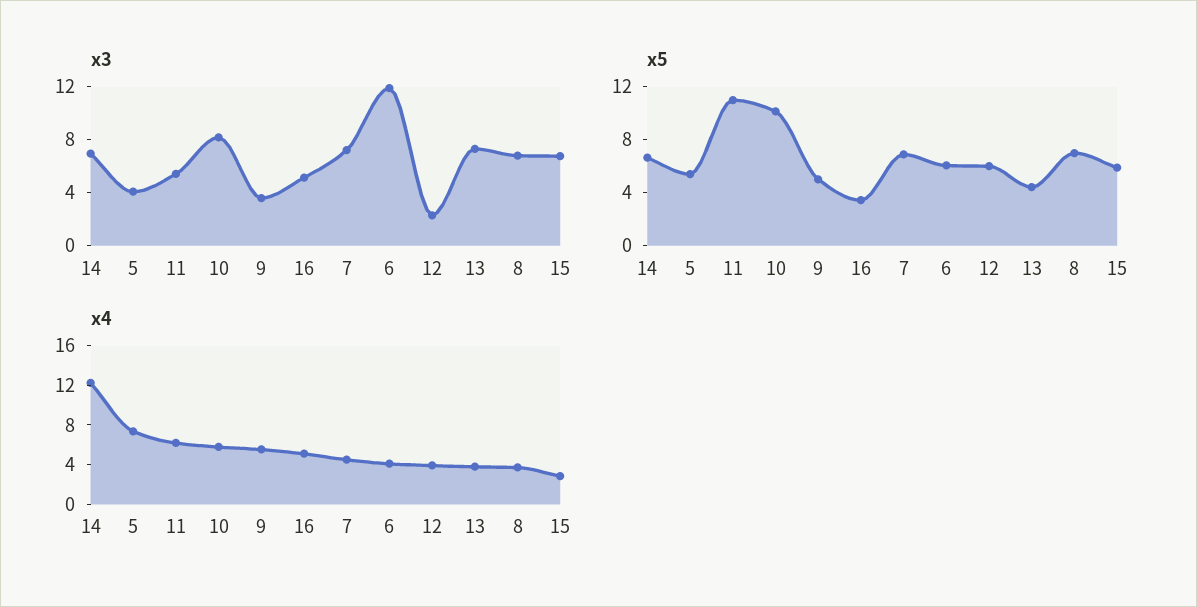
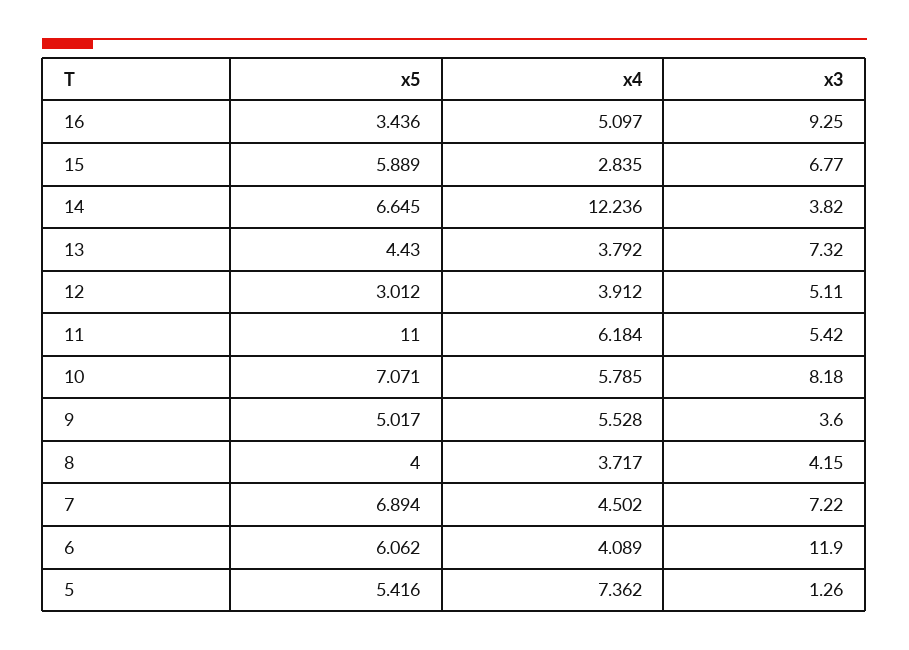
  {
    "x3": {
-     "14": 7,
+     "14": 3.82,
-     "5": 4,
+     "5": 1.26,
      "11": 5.42,
      "10": 8.18,
      "9": 3.6,
-     "16": 5,
+     "16": 9.25,
      "7": 7.22,
      "6": 11.9,
-     "12": 2,
+     "12": 5.11,
      "13": 7.32,
-     "8": 7,
+     "8": 4.15,
      "15": 6.77
    },
    "x5": {
      "14": 6.645,
      "5": 5.416,
      "11": 11,
-     "10": 10,
+     "10": 7.071,
      "9": 5.017,
      "16": 3.436,
      "7": 6.894,
      "6": 6.062,
-     "12": 6,
+     "12": 3.012,
      "13": 4.43,
-     "8": 7,
+     "8": 4,
      "15": 5.889
    },
    "x4": {
      "14": 12.236,
      "5": 7.362,
      "11": 6.184,
      "10": 5.785,
      "9": 5.528,
      "16": 5.097,
      "7": 4.502,
      "6": 4.089,
      "12": 3.912,
      "13": 3.792,
      "8": 3.717,
      "15": 2.835
    }
  }

